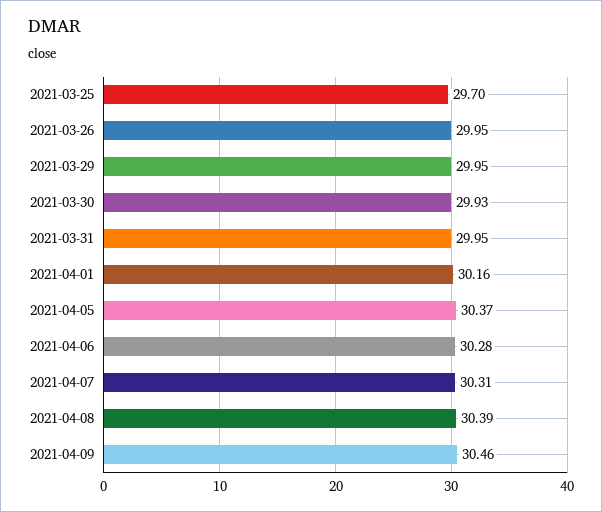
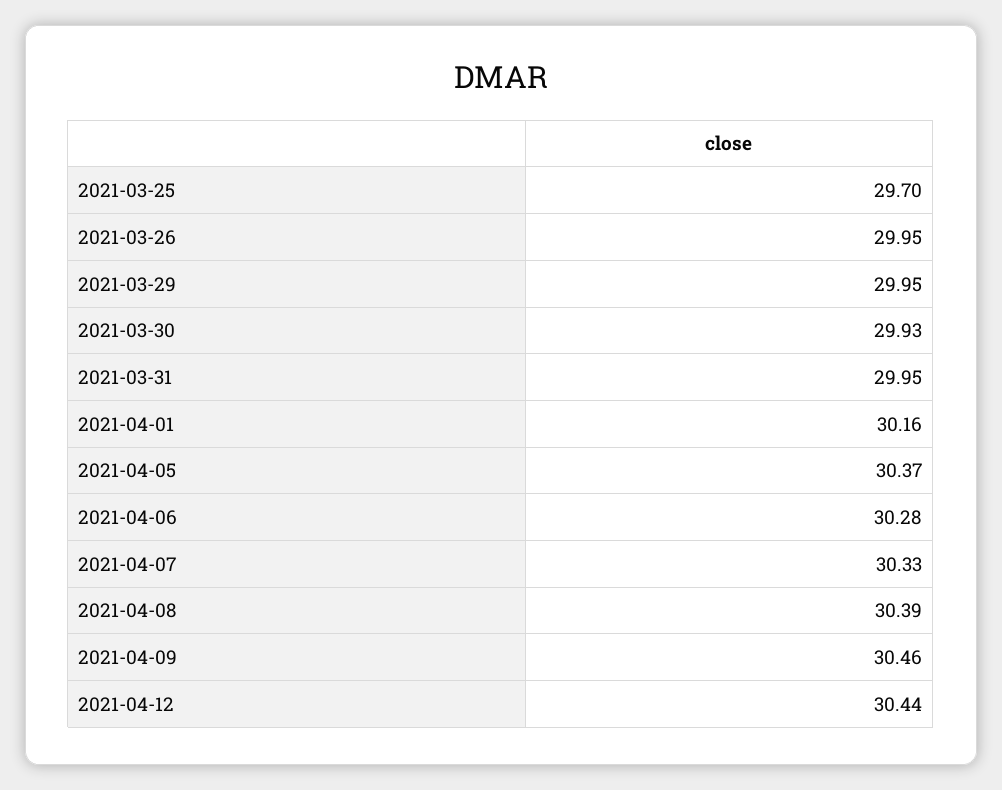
  {
    "2021-03-25": 29.7,
    "2021-03-26": 29.95,
    "2021-03-29": 29.95,
    "2021-03-30": 29.93,
    "2021-03-31": 29.95,
    "2021-04-01": 30.16,
    "2021-04-05": 30.37,
    "2021-04-06": 30.28,
-   "2021-04-07": 30.31,
+   "2021-04-07": 30.33,
    "2021-04-08": 30.39,
-   "2021-04-09": 30.46
+   "2021-04-09": 30.46,
+   "2021-04-12": 30.44
  }

